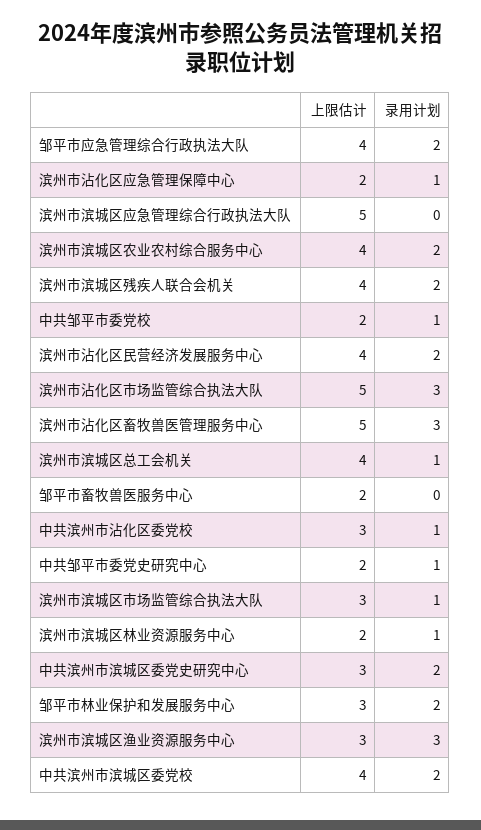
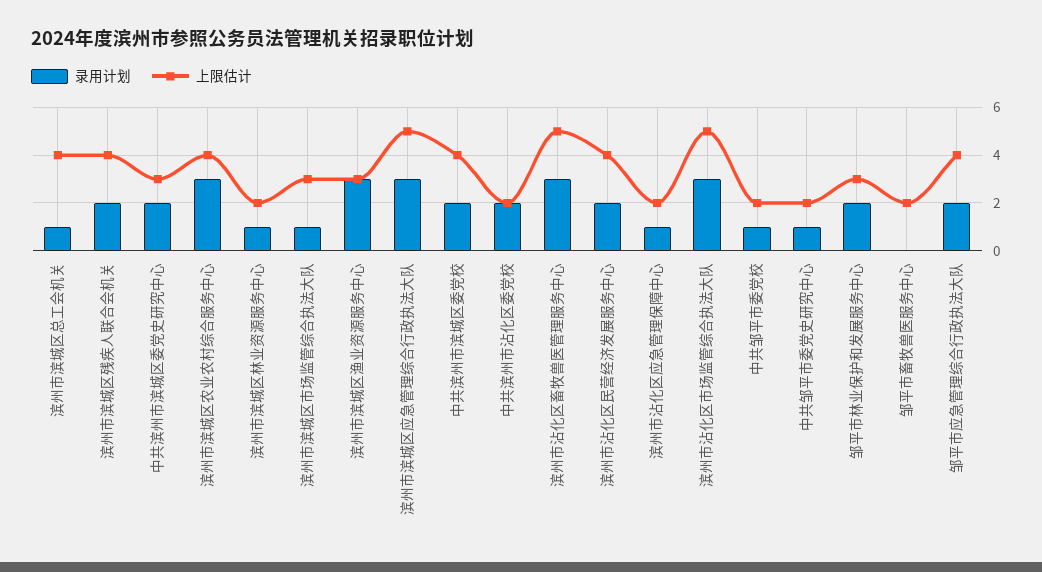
  {
    "上限估计": {
      "邹平市应急管理综合行政执法大队": 4,
      "滨州市沾化区应急管理保障中心": 2,
      "滨州市滨城区应急管理综合行政执法大队": 5,
      "滨州市滨城区农业农村综合服务中心": 4,
      "滨州市滨城区残疾人联合会机关": 4,
      "中共邹平市委党校": 2,
      "滨州市沾化区民营经济发展服务中心": 4,
      "滨州市沾化区市场监管综合执法大队": 5,
      "滨州市沾化区畜牧兽医管理服务中心": 5,
      "滨州市滨城区总工会机关": 4,
      "邹平市畜牧兽医服务中心": 2,
-     "中共滨州市沾化区委党校": 3,
+     "中共滨州市沾化区委党校": 2,
      "中共邹平市委党史研究中心": 2,
      "滨州市滨城区市场监管综合执法大队": 3,
      "滨州市滨城区林业资源服务中心": 2,
      "中共滨州市滨城区委党史研究中心": 3,
      "邹平市林业保护和发展服务中心": 3,
      "滨州市滨城区渔业资源服务中心": 3,
      "中共滨州市滨城区委党校": 4
    },
    "录用计划": {
      "邹平市应急管理综合行政执法大队": 2,
      "滨州市沾化区应急管理保障中心": 1,
-     "滨州市滨城区应急管理综合行政执法大队": 0,
+     "滨州市滨城区应急管理综合行政执法大队": 3,
-     "滨州市滨城区农业农村综合服务中心": 2,
+     "滨州市滨城区农业农村综合服务中心": 3,
      "滨州市滨城区残疾人联合会机关": 2,
      "中共邹平市委党校": 1,
      "滨州市沾化区民营经济发展服务中心": 2,
      "滨州市沾化区市场监管综合执法大队": 3,
      "滨州市沾化区畜牧兽医管理服务中心": 3,
      "滨州市滨城区总工会机关": 1,
      "邹平市畜牧兽医服务中心": 0,
-     "中共滨州市沾化区委党校": 1,
+     "中共滨州市沾化区委党校": 2,
      "中共邹平市委党史研究中心": 1,
      "滨州市滨城区市场监管综合执法大队": 1,
      "滨州市滨城区林业资源服务中心": 1,
      "中共滨州市滨城区委党史研究中心": 2,
      "邹平市林业保护和发展服务中心": 2,
      "滨州市滨城区渔业资源服务中心": 3,
      "中共滨州市滨城区委党校": 2
    }
  }

